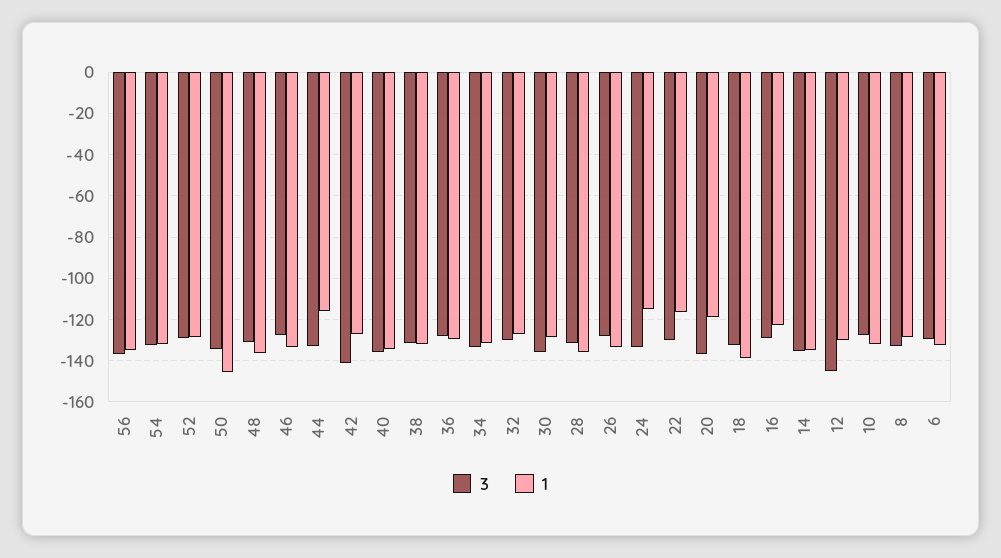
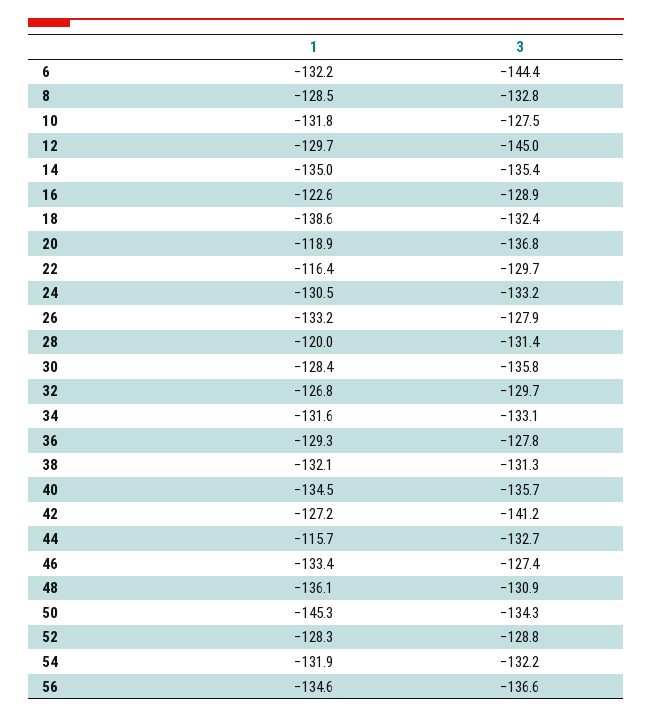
  {
    "3": {
      "56": -136.6,
      "54": -132.2,
      "52": -128.8,
      "50": -134.3,
      "48": -130.9,
      "46": -127.4,
      "44": -132.7,
      "42": -141.2,
      "40": -135.7,
      "38": -131.3,
      "36": -127.8,
      "34": -133.1,
      "32": -129.7,
      "30": -135.8,
      "28": -131.4,
      "26": -127.9,
      "24": -133.2,
      "22": -129.7,
      "20": -136.8,
      "18": -132.4,
      "16": -128.9,
      "14": -135.4,
      "12": -145,
      "10": -127.5,
      "8": -132.8,
-     "6": -130
+     "6": -144.4
    },
    "1": {
      "56": -134.6,
      "54": -131.9,
      "52": -128.3,
      "50": -145.3,
      "48": -136.1,
      "46": -133.4,
      "44": -115.7,
      "42": -127.2,
      "40": -134.5,
      "38": -132.1,
      "36": -129.3,
      "34": -131.6,
      "32": -126.8,
      "30": -128.4,
-     "28": -135,
+     "28": -120,
      "26": -133.2,
-     "24": -115,
+     "24": -130.5,
      "22": -116.4,
      "20": -118.9,
      "18": -138.6,
      "16": -122.6,
      "14": -135,
      "12": -129.7,
      "10": -131.8,
      "8": -128.5,
      "6": -132.2
    }
  }

